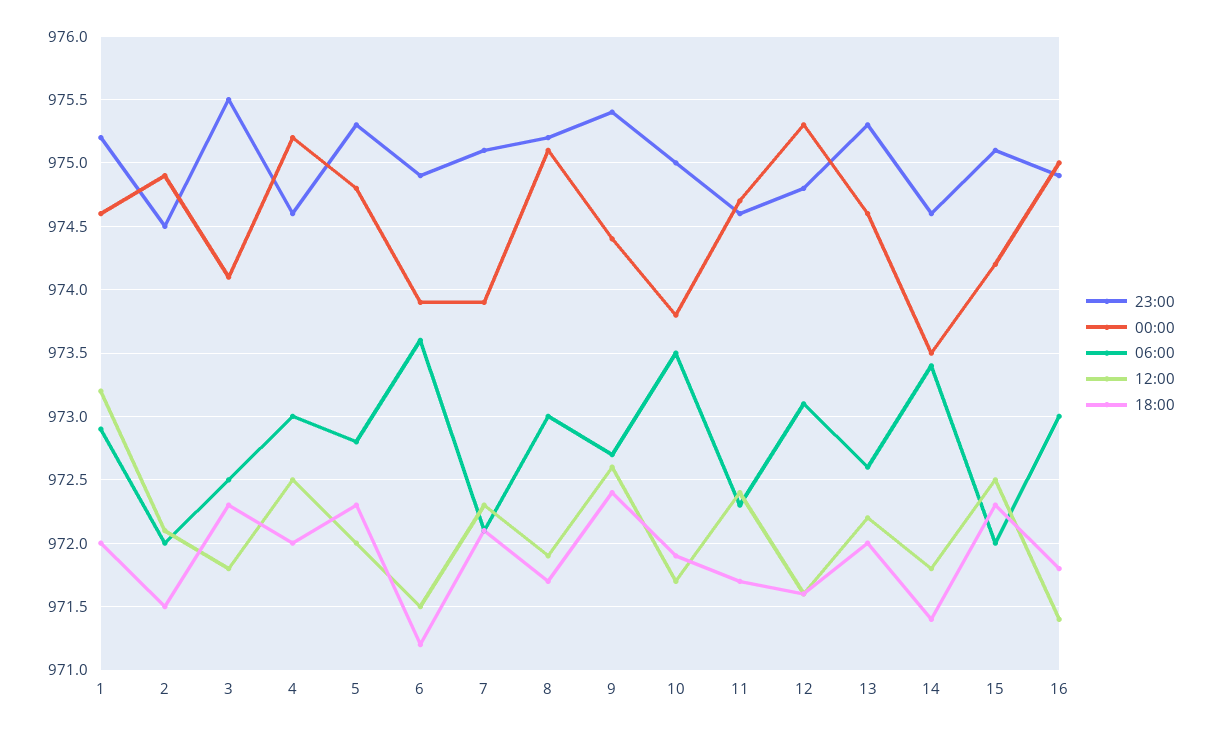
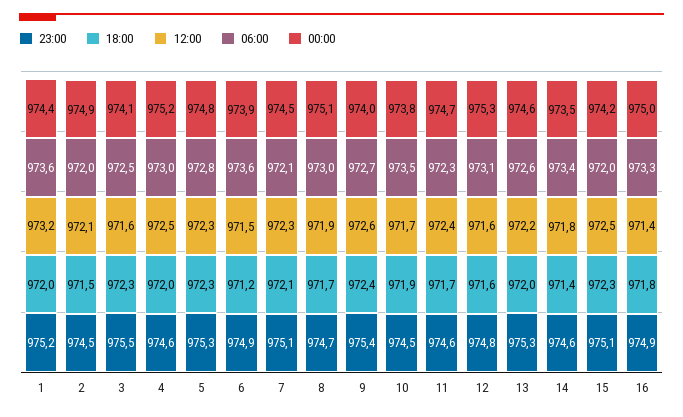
  {
    "23:00": {
      "1": 975.2,
      "2": 974.5,
      "3": 975.5,
      "4": 974.6,
      "5": 975.3,
      "6": 974.9,
      "7": 975.1,
-     "8": 975.2,
+     "8": 974.7,
      "9": 975.4,
-     "10": 975,
+     "10": 974.5,
      "11": 974.6,
      "12": 974.8,
      "13": 975.3,
      "14": 974.6,
      "15": 975.1,
      "16": 974.9
    },
    "00:00": {
-     "1": 974.6,
+     "1": 974.4,
      "2": 974.9,
      "3": 974.1,
      "4": 975.2,
      "5": 974.8,
      "6": 973.9,
-     "7": 973.9,
+     "7": 974.5,
      "8": 975.1,
-     "9": 974.4,
+     "9": 974,
      "10": 973.8,
      "11": 974.7,
      "12": 975.3,
      "13": 974.6,
      "14": 973.5,
      "15": 974.2,
      "16": 975
    },
    "06:00": {
-     "1": 972.9,
+     "1": 973.6,
      "2": 972,
      "3": 972.5,
      "4": 973,
      "5": 972.8,
      "6": 973.6,
      "7": 972.1,
      "8": 973,
      "9": 972.7,
      "10": 973.5,
      "11": 972.3,
      "12": 973.1,
      "13": 972.6,
      "14": 973.4,
      "15": 972,
-     "16": 973
+     "16": 973.3
    },
    "12:00": {
      "1": 973.2,
      "2": 972.1,
-     "3": 971.8,
+     "3": 971.6,
      "4": 972.5,
-     "5": 972,
+     "5": 972.3,
      "6": 971.5,
      "7": 972.3,
      "8": 971.9,
      "9": 972.6,
      "10": 971.7,
      "11": 972.4,
      "12": 971.6,
      "13": 972.2,
      "14": 971.8,
      "15": 972.5,
      "16": 971.4
    },
    "18:00": {
      "1": 972,
      "2": 971.5,
      "3": 972.3,
      "4": 972,
      "5": 972.3,
      "6": 971.2,
      "7": 972.1,
      "8": 971.7,
      "9": 972.4,
      "10": 971.9,
      "11": 971.7,
      "12": 971.6,
      "13": 972,
      "14": 971.4,
      "15": 972.3,
      "16": 971.8
    }
  }

